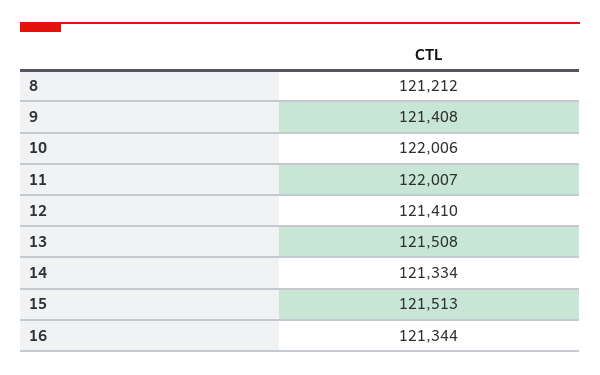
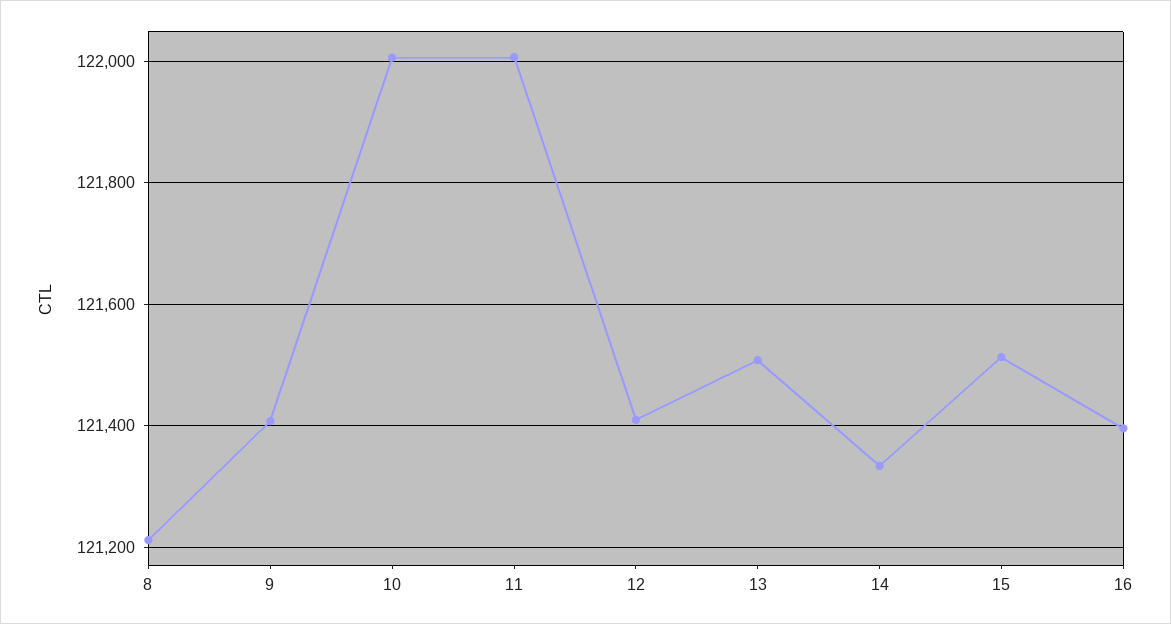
  {
    "8": 121212,
    "9": 121408,
    "10": 122006,
    "11": 122007,
    "12": 121410,
    "13": 121508,
    "14": 121334,
    "15": 121513,
-   "16": 121344
+   "16": 121400
  }

